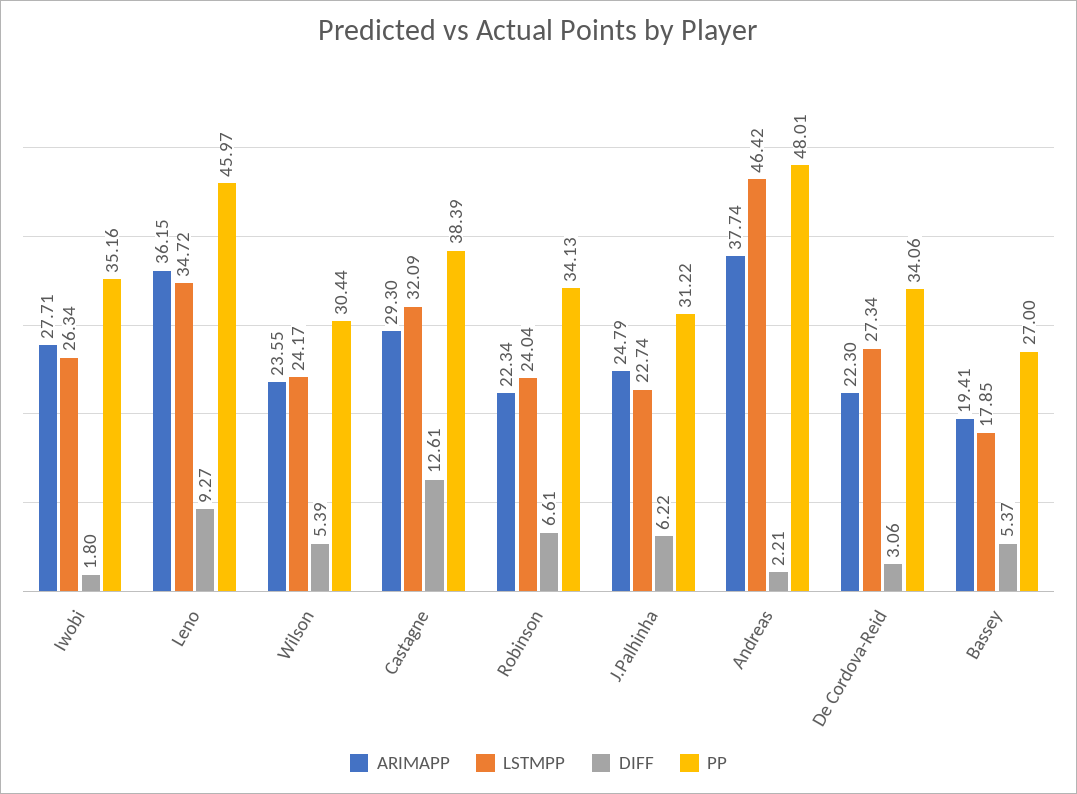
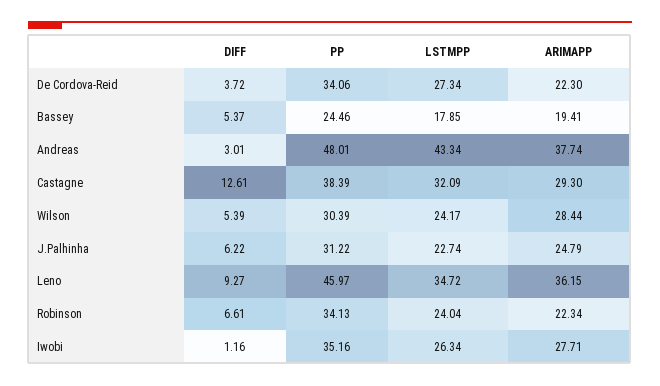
  {
    "ARIMAPP": {
      "Iwobi": 27.71,
      "Leno": 36.15,
-     "Wilson": 23.55,
+     "Wilson": 28.44,
      "Castagne": 29.3,
      "Robinson": 22.34,
      "J.Palhinha": 24.79,
      "Andreas": 37.74,
      "De Cordova-Reid": 22.3,
      "Bassey": 19.41
    },
    "LSTMPP": {
      "Iwobi": 26.34,
      "Leno": 34.72,
      "Wilson": 24.17,
      "Castagne": 32.09,
      "Robinson": 24.04,
      "J.Palhinha": 22.74,
-     "Andreas": 46.42,
+     "Andreas": 43.34,
      "De Cordova-Reid": 27.34,
      "Bassey": 17.85
    },
    "DIFF": {
-     "Iwobi": 1.8,
+     "Iwobi": 1.16,
      "Leno": 9.27,
      "Wilson": 5.39,
      "Castagne": 12.61,
      "Robinson": 6.61,
      "J.Palhinha": 6.22,
-     "Andreas": 2.21,
+     "Andreas": 3.01,
-     "De Cordova-Reid": 3.06,
+     "De Cordova-Reid": 3.72,
      "Bassey": 5.37
    },
    "PP": {
      "Iwobi": 35.16,
      "Leno": 45.97,
-     "Wilson": 30.44,
+     "Wilson": 30.39,
      "Castagne": 38.39,
      "Robinson": 34.13,
      "J.Palhinha": 31.22,
      "Andreas": 48.01,
      "De Cordova-Reid": 34.06,
-     "Bassey": 27
+     "Bassey": 24.46
    }
  }

